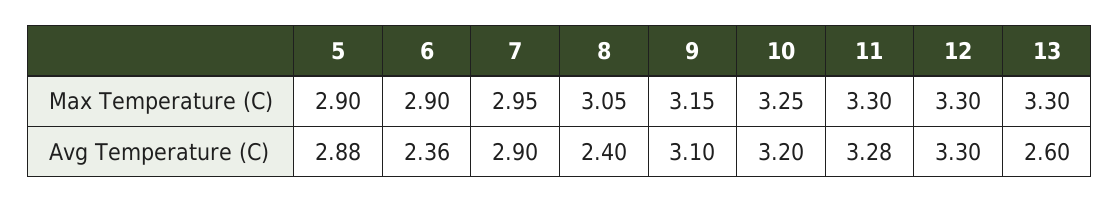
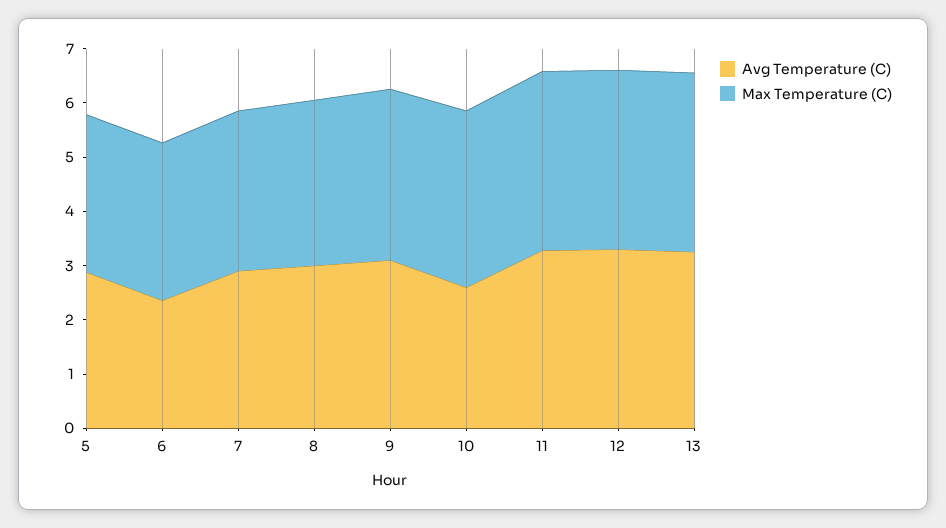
  {
    "Max Temperature (C)": {
      "5": 2.9,
      "6": 2.9,
      "7": 2.95,
      "8": 3.05,
      "9": 3.15,
      "10": 3.25,
      "11": 3.3,
      "12": 3.3,
      "13": 3.3
    },
    "Avg Temperature (C)": {
      "5": 2.88,
      "6": 2.36,
      "7": 2.9,
-     "8": 2.4,
+     "8": 3,
      "9": 3.1,
-     "10": 3.2,
+     "10": 2.6,
      "11": 3.28,
      "12": 3.3,
-     "13": 2.6
+     "13": 3.2
    }
  }

